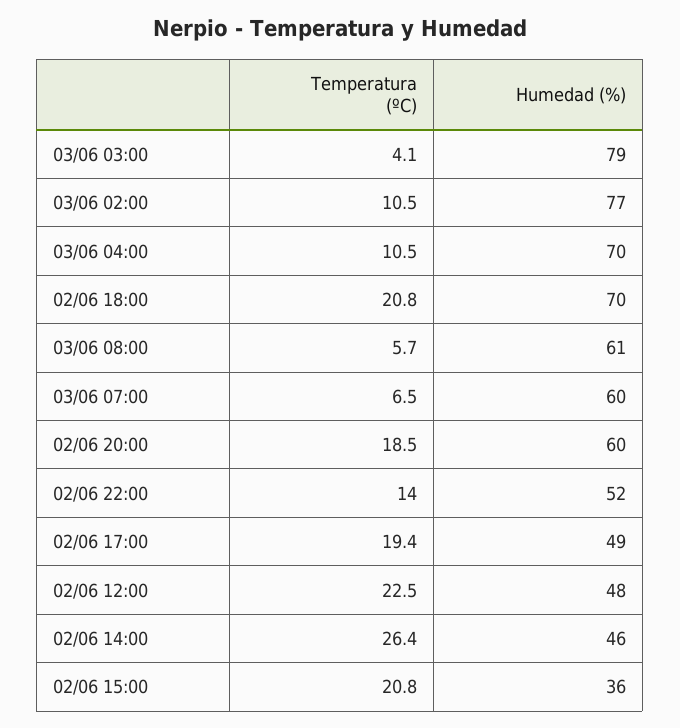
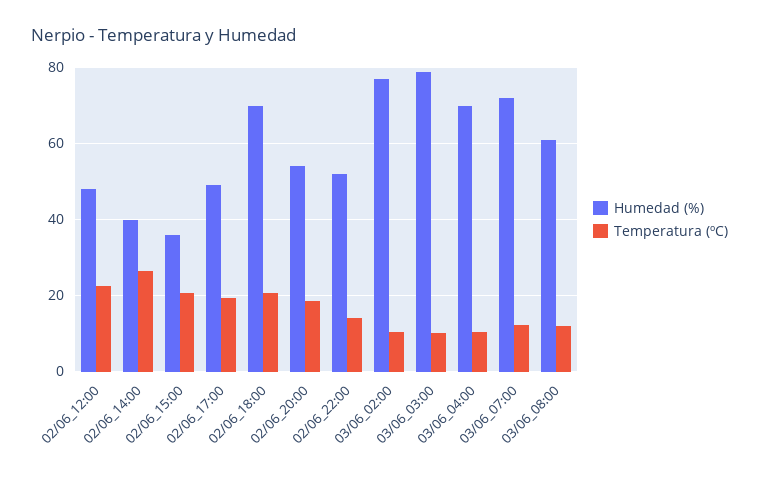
  {
    "Temperatura (ºC)": {
-     "03/06 03:00": 4.1,
+     "03/06 03:00": 10,
      "03/06 02:00": 10.5,
      "03/06 04:00": 10.5,
      "02/06 18:00": 20.8,
-     "03/06 08:00": 5.7,
+     "03/06 08:00": 12,
-     "03/06 07:00": 6.5,
+     "03/06 07:00": 12,
      "02/06 20:00": 18.5,
      "02/06 22:00": 14,
      "02/06 17:00": 19.4,
      "02/06 12:00": 22.5,
      "02/06 14:00": 26.4,
      "02/06 15:00": 20.8
    },
    "Humedad (%)": {
      "03/06 03:00": 79,
      "03/06 02:00": 77,
      "03/06 04:00": 70,
      "02/06 18:00": 70,
      "03/06 08:00": 61,
-     "03/06 07:00": 60,
+     "03/06 07:00": 72,
-     "02/06 20:00": 60,
+     "02/06 20:00": 54,
      "02/06 22:00": 52,
      "02/06 17:00": 49,
      "02/06 12:00": 48,
-     "02/06 14:00": 46,
+     "02/06 14:00": 40,
      "02/06 15:00": 36
    }
  }

